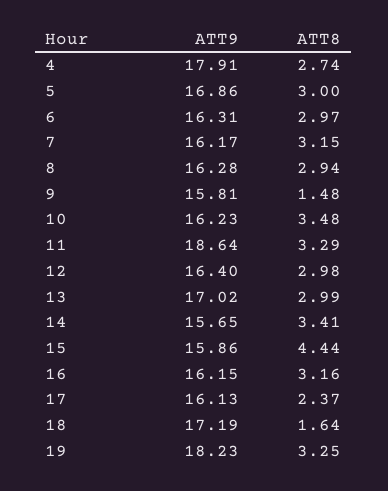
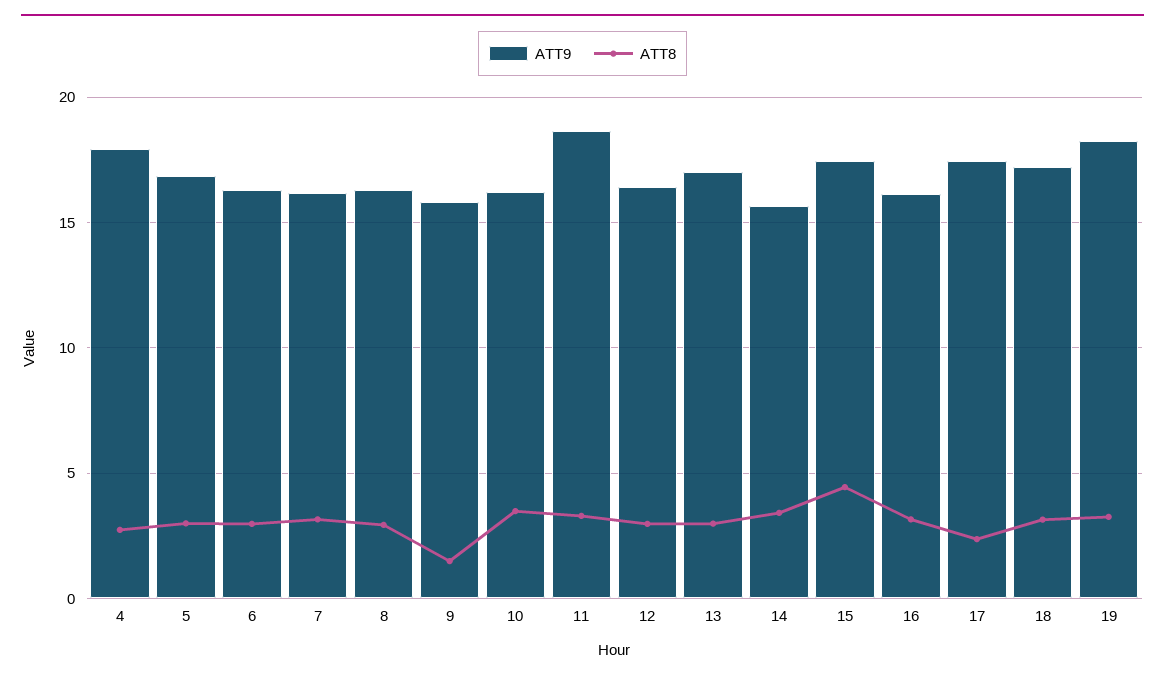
  {
    "ATT9": {
      "4": 17.91,
      "5": 16.86,
      "6": 16.31,
      "7": 16.17,
      "8": 16.28,
      "9": 15.81,
      "10": 16.23,
      "11": 18.64,
      "12": 16.4,
      "13": 17.02,
      "14": 15.65,
-     "15": 15.86,
+     "15": 17.5,
      "16": 16.15,
-     "17": 16.13,
+     "17": 17.5,
      "18": 17.19,
      "19": 18.23
    },
    "ATT8": {
      "4": 2.74,
      "5": 3,
      "6": 2.97,
      "7": 3.15,
      "8": 2.94,
      "9": 1.48,
      "10": 3.48,
      "11": 3.29,
      "12": 2.98,
      "13": 2.99,
      "14": 3.41,
      "15": 4.44,
      "16": 3.16,
      "17": 2.37,
-     "18": 1.64,
+     "18": 3,
      "19": 3.25
    }
  }

